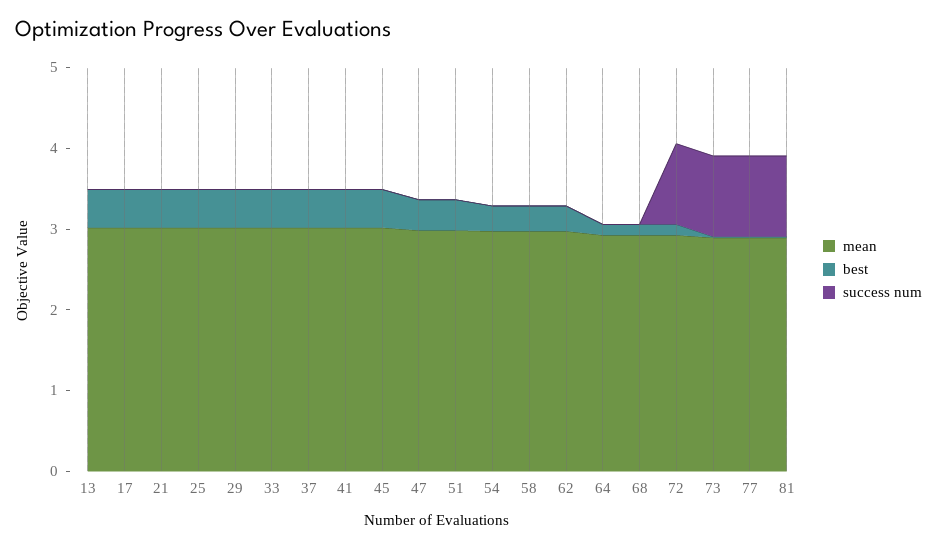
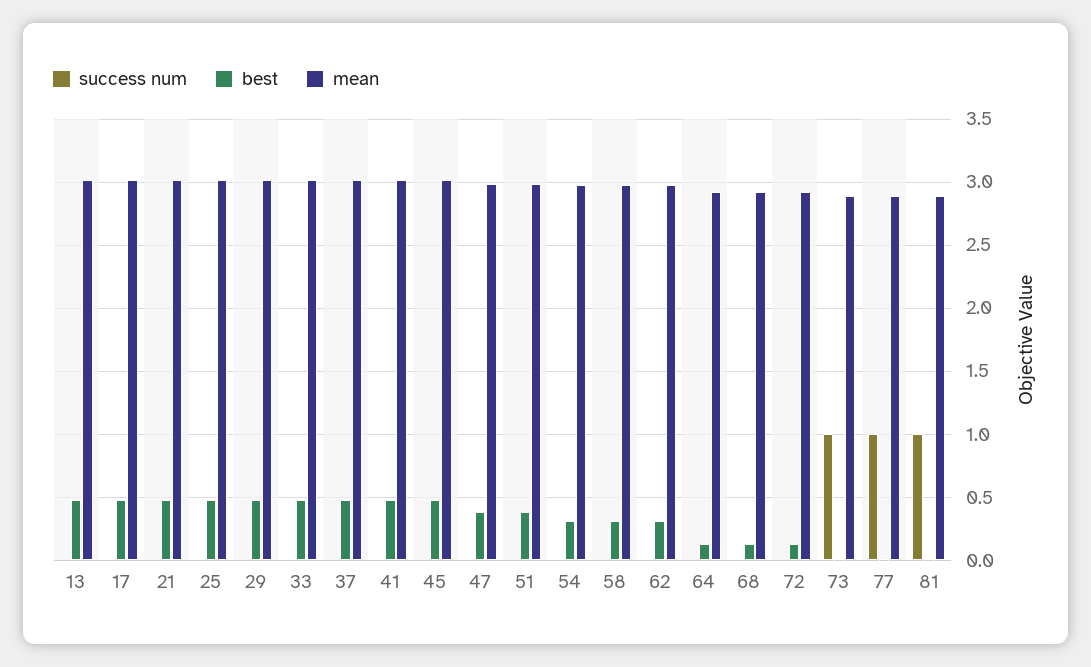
  {
    "mean": {
      "13": 3,
      "17": 3,
      "21": 3,
      "25": 3,
      "29": 3,
      "33": 3,
      "37": 3,
      "41": 3,
      "45": 3,
      "47": 3,
      "51": 3,
      "54": 2.95,
      "58": 2.95,
      "62": 2.95,
      "64": 2.95,
      "68": 2.95,
      "72": 2.95,
      "73": 2.9,
      "77": 2.9,
      "81": 2.9
    },
    "best": {
      "13": 0.5,
      "17": 0.5,
      "21": 0.5,
      "25": 0.5,
      "29": 0.5,
      "33": 0.5,
      "37": 0.5,
      "41": 0.5,
      "45": 0.5,
      "47": 0.4,
      "51": 0.4,
      "54": 0.3,
      "58": 0.3,
      "62": 0.3,
      "64": 0.15,
      "68": 0.15,
      "72": 0.15,
      "73": 0,
      "77": 0,
      "81": 0
    },
    "success num": {
      "13": 0,
      "17": 0,
      "21": 0,
      "25": 0,
      "29": 0,
      "33": 0,
      "37": 0,
      "41": 0,
      "45": 0,
      "47": 0,
      "51": 0,
      "54": 0,
      "58": 0,
      "62": 0,
      "64": 0,
      "68": 0,
-     "72": 1,
+     "72": 0,
      "73": 1,
      "77": 1,
      "81": 1
    }
  }

